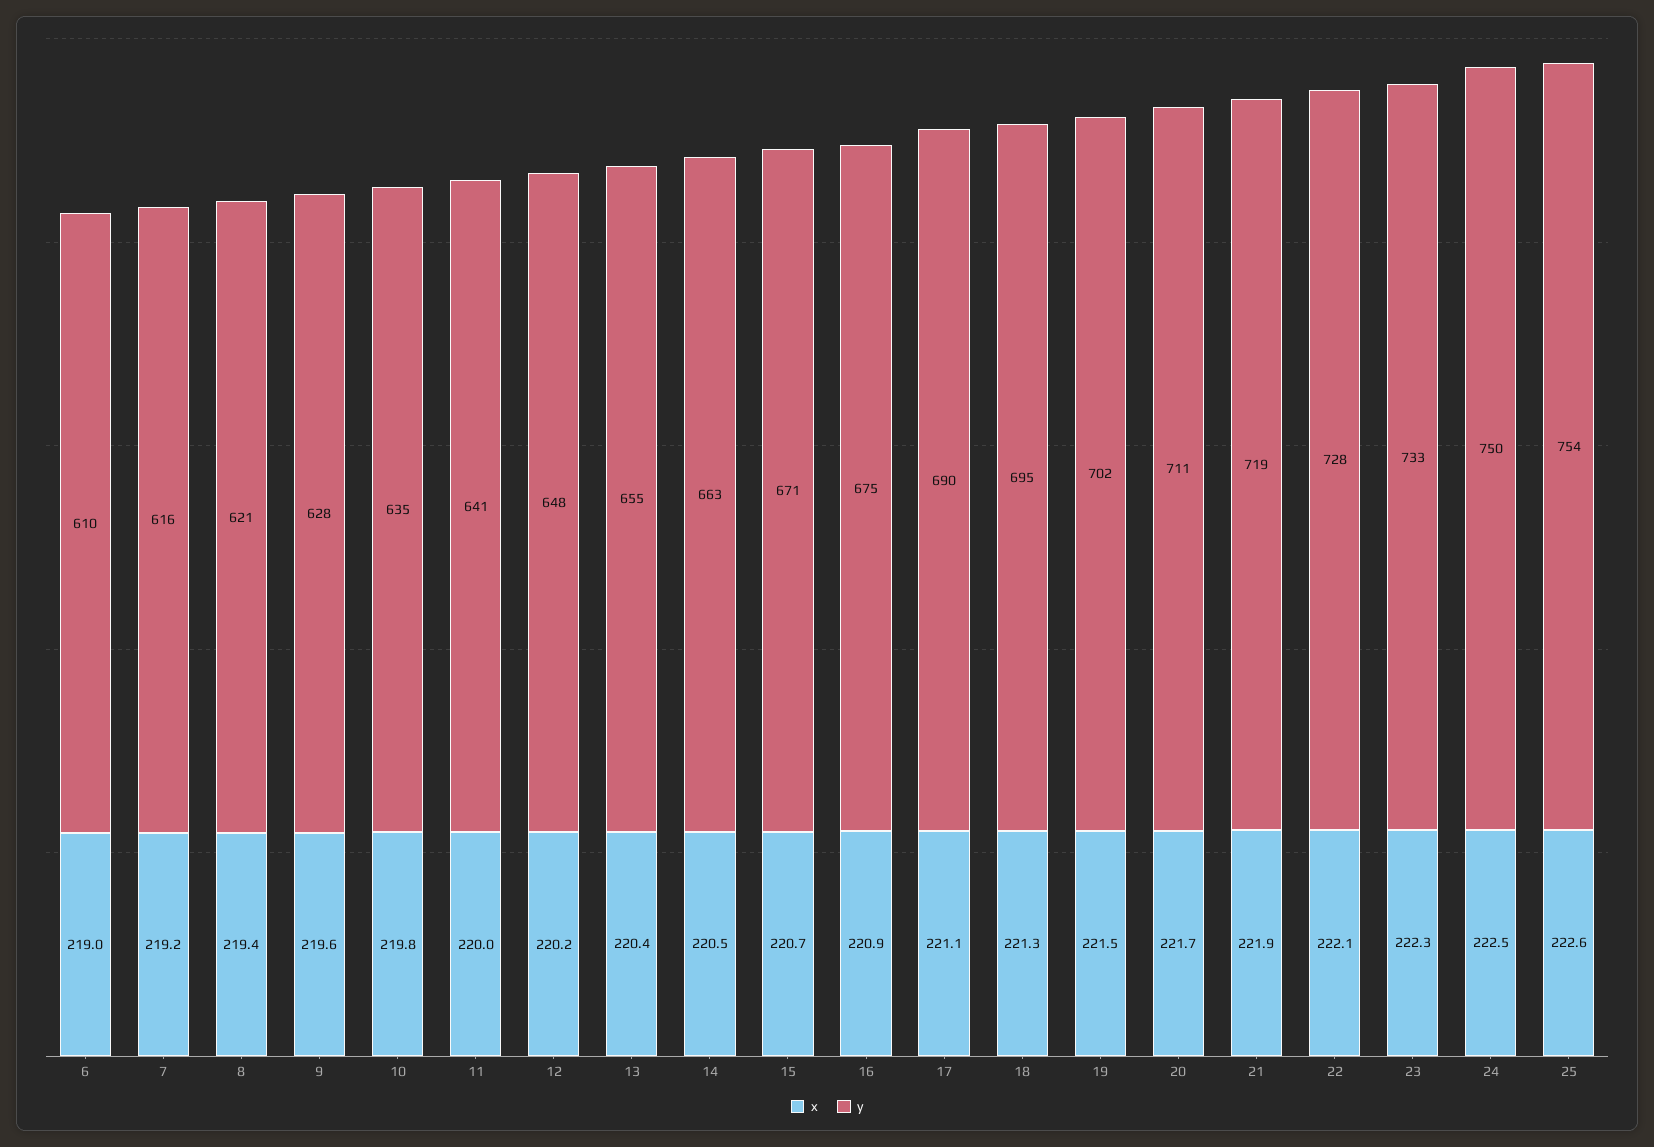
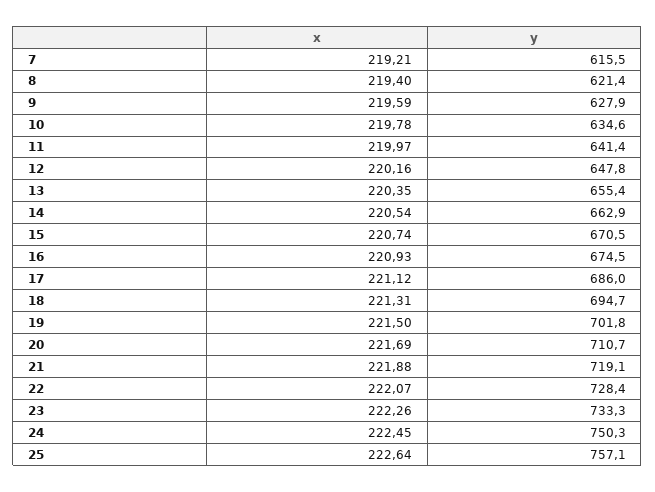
  {
    "x": {
-     "6": 219,
      "7": 219.21,
      "8": 219.4,
      "9": 219.59,
      "10": 219.78,
      "11": 219.97,
      "12": 220.16,
      "13": 220.35,
      "14": 220.54,
      "15": 220.74,
      "16": 220.93,
      "17": 221.12,
      "18": 221.31,
      "19": 221.5,
      "20": 221.69,
      "21": 221.88,
      "22": 222.07,
      "23": 222.26,
      "24": 222.45,
      "25": 222.64
    },
    "y": {
-     "6": 610,
      "7": 615.5,
      "8": 621.4,
      "9": 627.9,
      "10": 634.6,
      "11": 641.4,
      "12": 647.8,
      "13": 655.4,
      "14": 662.9,
      "15": 670.5,
      "16": 674.5,
-     "17": 690,
+     "17": 686,
      "18": 694.7,
      "19": 701.8,
      "20": 710.7,
      "21": 719.1,
      "22": 728.4,
      "23": 733.3,
      "24": 750.3,
-     "25": 754
+     "25": 757.1
    }
  }

